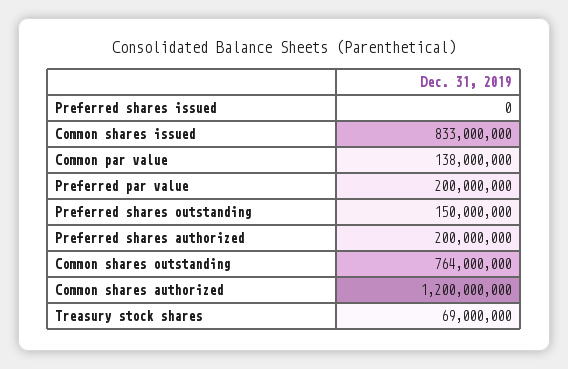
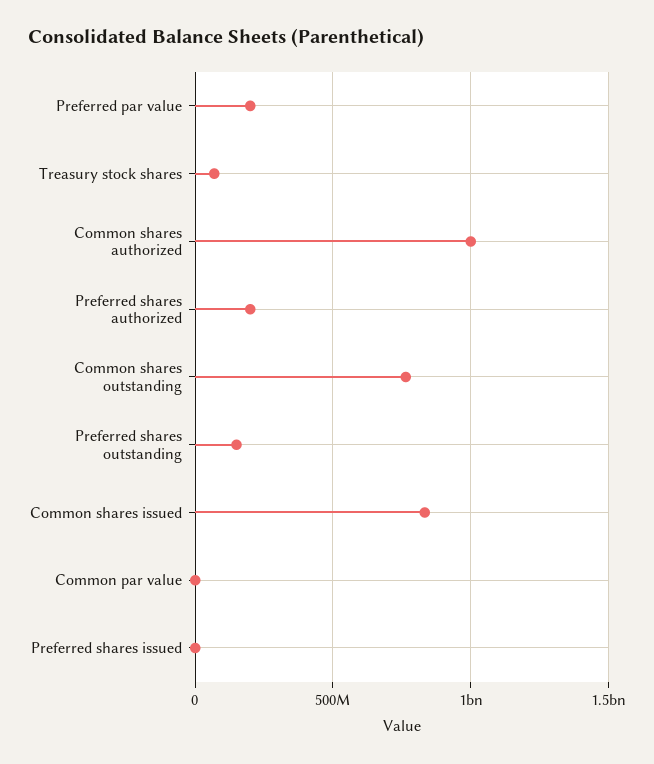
  {
    "Preferred shares issued": 0,
    "Common shares issued": 833000000,
-   "Common par value": 138000000,
+   "Common par value": 0,
    "Preferred par value": 200000000,
    "Preferred shares outstanding": 150000000,
    "Preferred shares authorized": 200000000,
    "Common shares outstanding": 764000000,
-   "Common shares authorized": 1200000000,
+   "Common shares authorized": 1000000000,
    "Treasury stock shares": 69000000
  }

